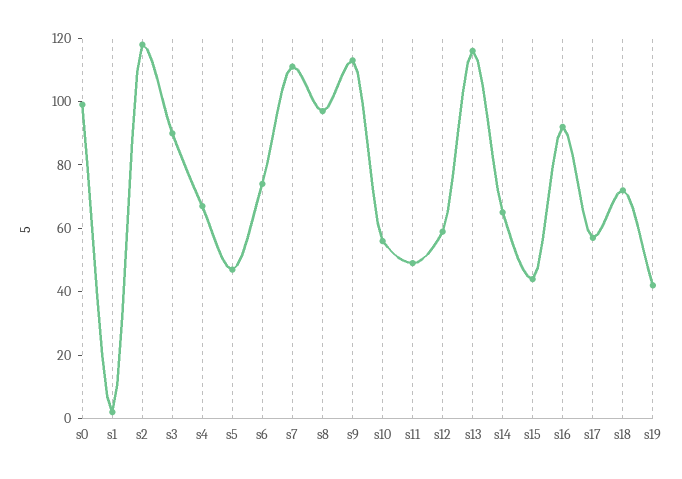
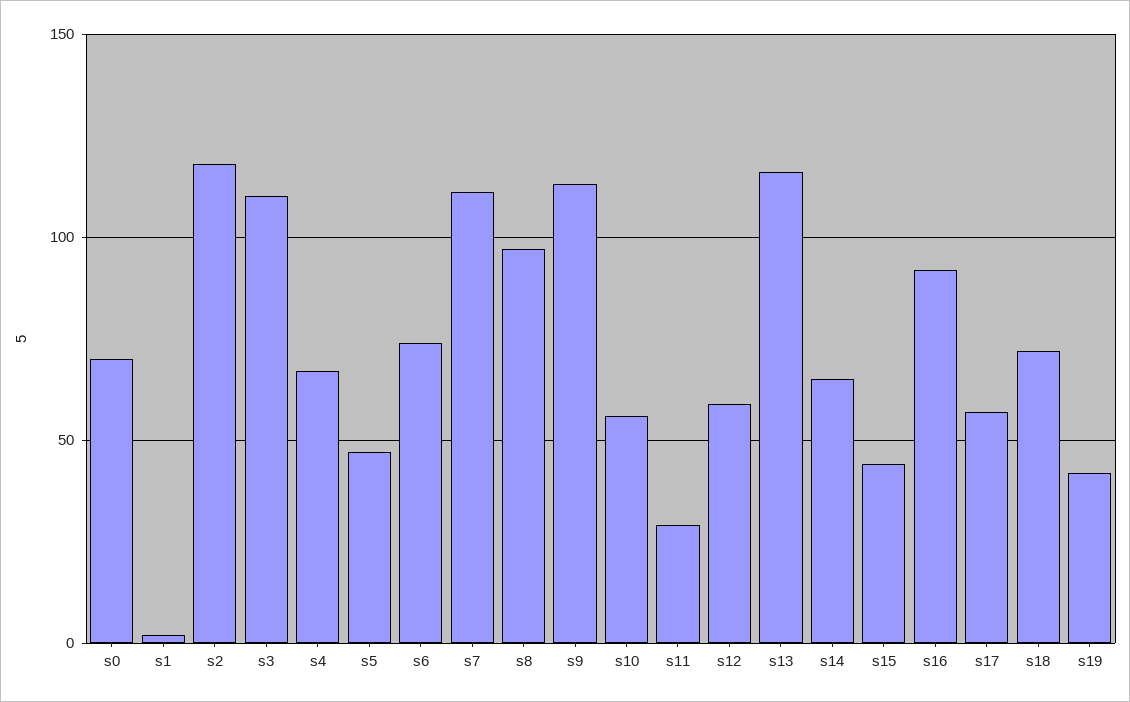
  {
-   "s0": 100,
+   "s0": 70,
    "s1": 0,
    "s2": 120,
-   "s3": 90,
+   "s3": 110,
    "s4": 65,
    "s5": 45,
    "s6": 75,
    "s7": 110,
    "s8": 95,
    "s9": 115,
    "s10": 55,
-   "s11": 50,
+   "s11": 30,
    "s12": 60,
    "s13": 115,
    "s14": 65,
    "s15": 45,
    "s16": 90,
    "s17": 55,
    "s18": 70,
    "s19": 40
  }

